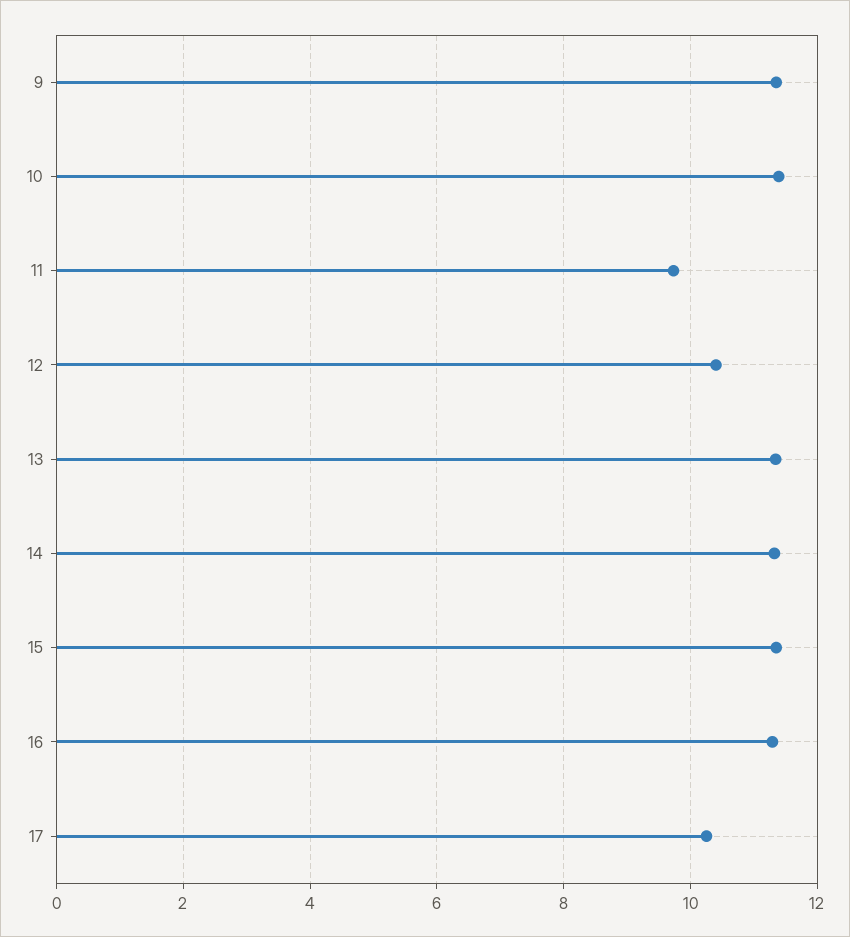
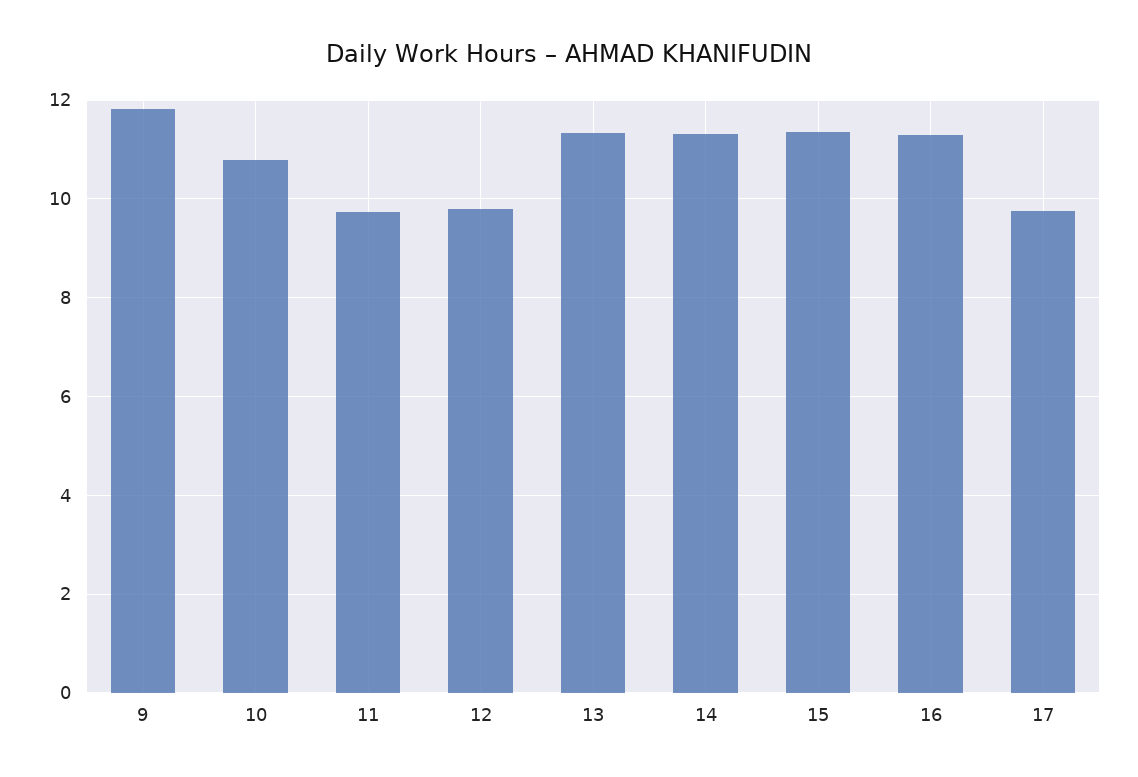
  {
-   "9": 11.4,
+   "9": 11.8,
-   "10": 11.4,
+   "10": 10.8,
    "11": 9.8,
-   "12": 10.4,
+   "12": 9.8,
    "13": 11.4,
    "14": 11.4,
    "15": 11.4,
    "16": 11.2,
-   "17": 10.2
+   "17": 9.8
  }

